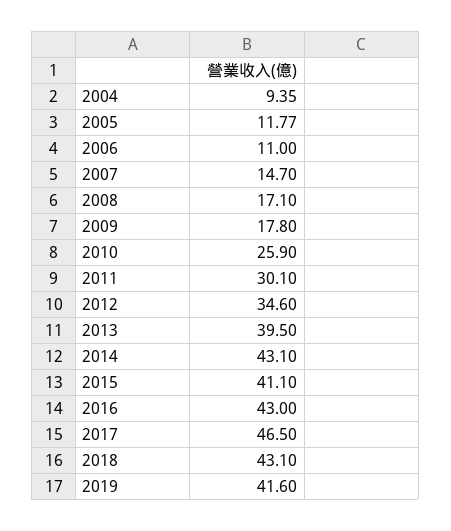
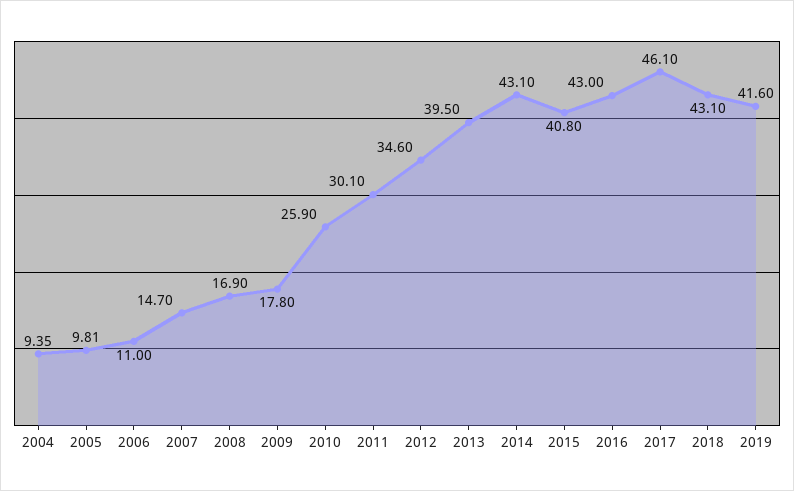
  {
    "2004": 9.35,
-   "2005": 11.77,
+   "2005": 9.81,
    "2006": 11,
    "2007": 14.7,
-   "2008": 17.1,
+   "2008": 16.9,
    "2009": 17.8,
    "2010": 25.9,
    "2011": 30.1,
    "2012": 34.6,
    "2013": 39.5,
    "2014": 43.1,
-   "2015": 41.1,
+   "2015": 40.8,
    "2016": 43,
-   "2017": 46.5,
+   "2017": 46.1,
    "2018": 43.1,
    "2019": 41.6
  }

